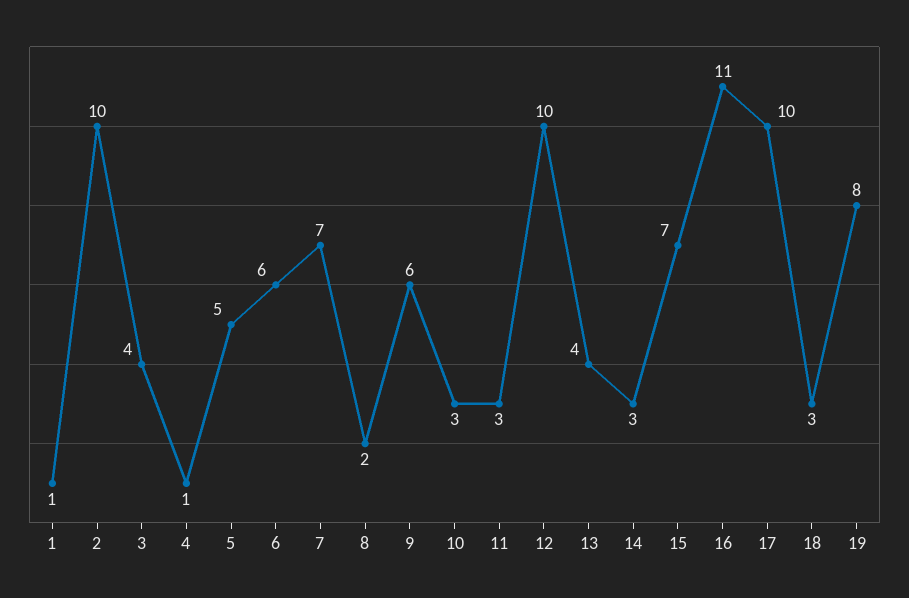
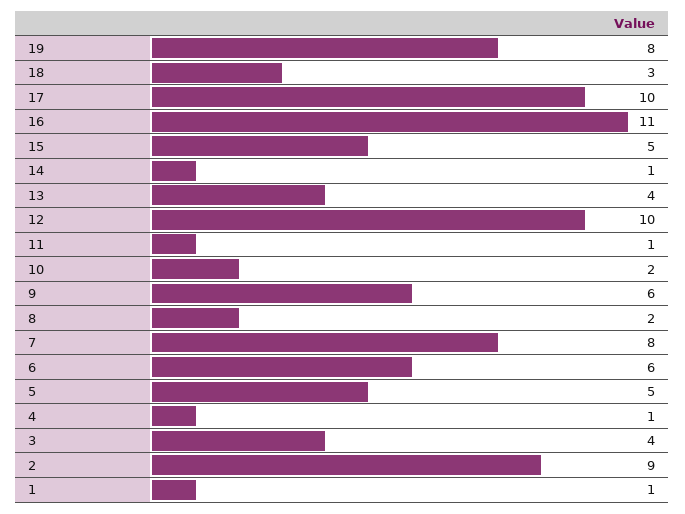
  {
    "1": 1,
-   "2": 10,
+   "2": 9,
    "3": 4,
    "4": 1,
    "5": 5,
    "6": 6,
-   "7": 7,
+   "7": 8,
    "8": 2,
    "9": 6,
-   "10": 3,
+   "10": 2,
-   "11": 3,
+   "11": 1,
    "12": 10,
    "13": 4,
-   "14": 3,
+   "14": 1,
-   "15": 7,
+   "15": 5,
    "16": 11,
    "17": 10,
    "18": 3,
    "19": 8
  }

